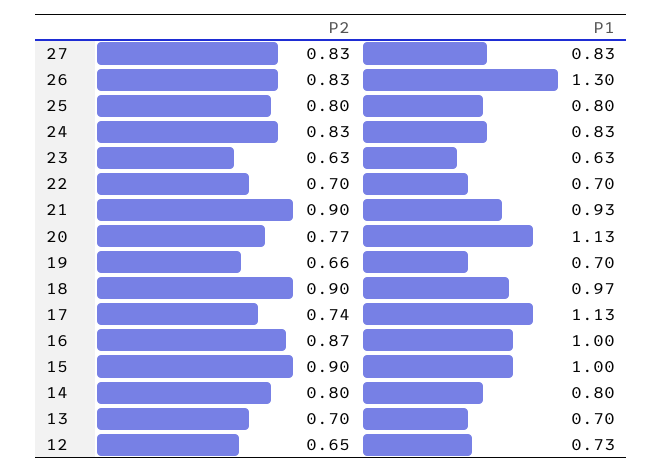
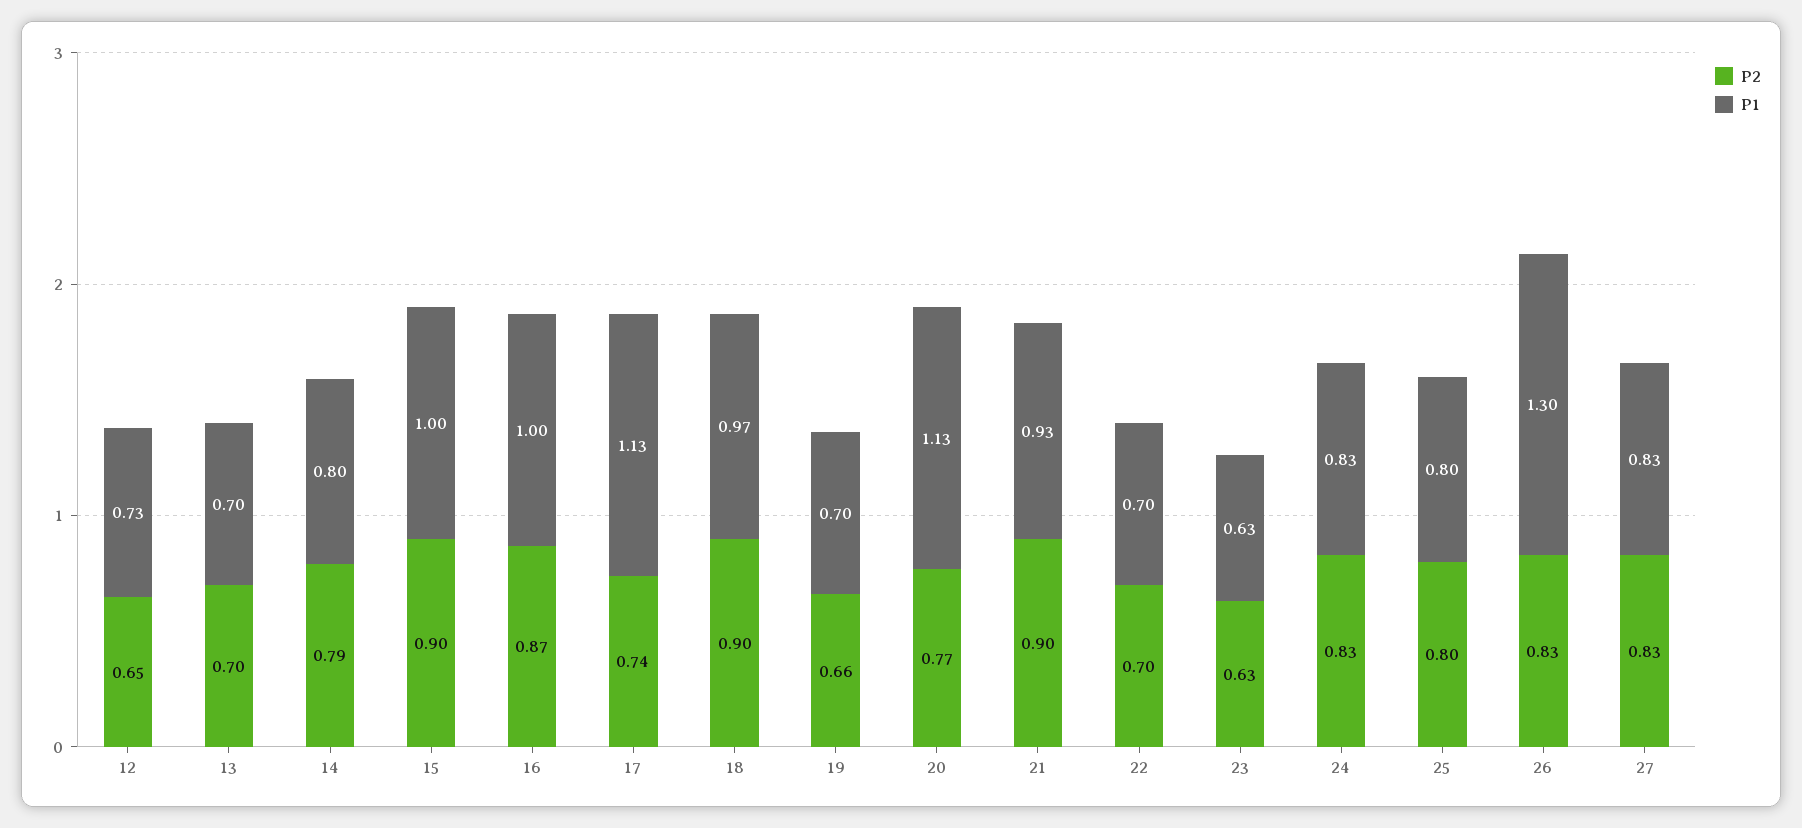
  {
    "P2": {
      "27": 0.83,
      "26": 0.83,
      "25": 0.8,
      "24": 0.83,
      "23": 0.63,
      "22": 0.7,
      "21": 0.9,
      "20": 0.77,
      "19": 0.66,
      "18": 0.9,
      "17": 0.74,
      "16": 0.87,
      "15": 0.9,
-     "14": 0.8,
+     "14": 0.79,
      "13": 0.7,
      "12": 0.65
    },
    "P1": {
      "27": 0.83,
      "26": 1.3,
      "25": 0.8,
      "24": 0.83,
      "23": 0.63,
      "22": 0.7,
      "21": 0.93,
      "20": 1.13,
      "19": 0.7,
      "18": 0.97,
      "17": 1.13,
      "16": 1,
      "15": 1,
      "14": 0.8,
      "13": 0.7,
      "12": 0.73
    }
  }

